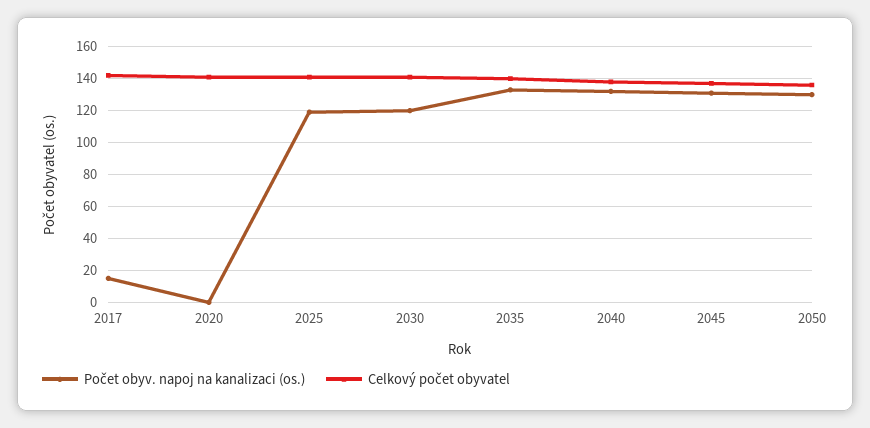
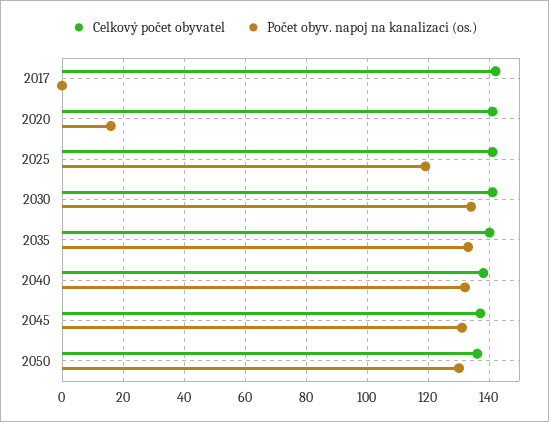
  {
    "Počet obyv. napoj na kanalizaci (os.)": {
-     "2017": 15,
+     "2017": 0,
-     "2020": 0,
+     "2020": 15,
      "2025": 120,
-     "2030": 120,
+     "2030": 135,
      "2035": 135,
      "2040": 130,
      "2045": 130,
      "2050": 130
    },
    "Celkový počet obyvatel": {
      "2017": 140,
      "2020": 140,
      "2025": 140,
      "2030": 140,
      "2035": 140,
      "2040": 140,
      "2045": 135,
      "2050": 135
    }
  }

